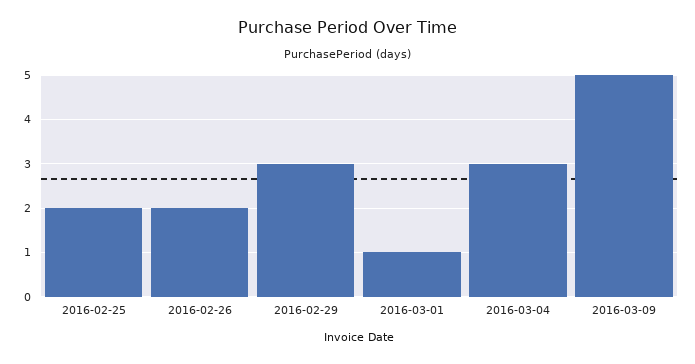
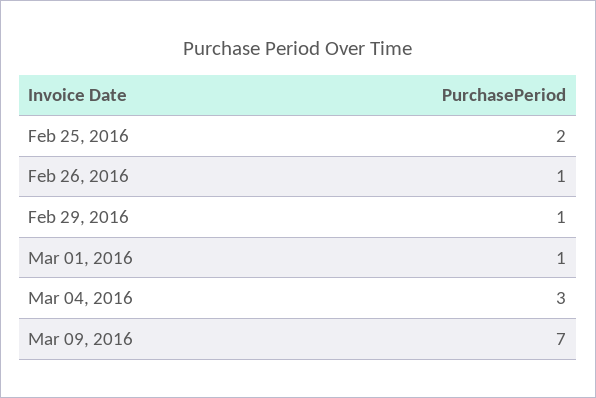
  {
    "2016-02-25": 2,
-   "2016-02-26": 2,
+   "2016-02-26": 1,
-   "2016-02-29": 3,
+   "2016-02-29": 1,
    "2016-03-01": 1,
    "2016-03-04": 3,
-   "2016-03-09": 5
+   "2016-03-09": 7
  }

